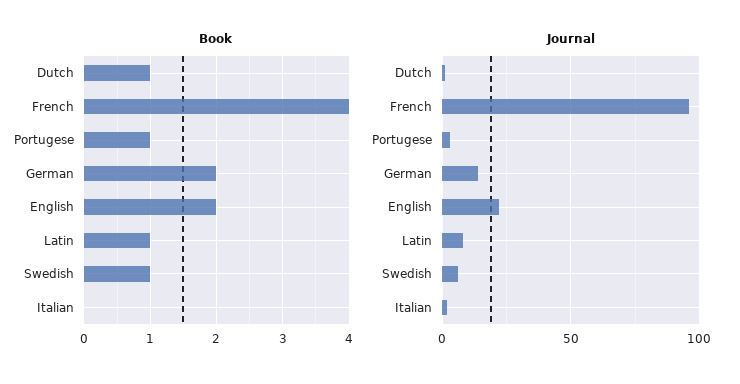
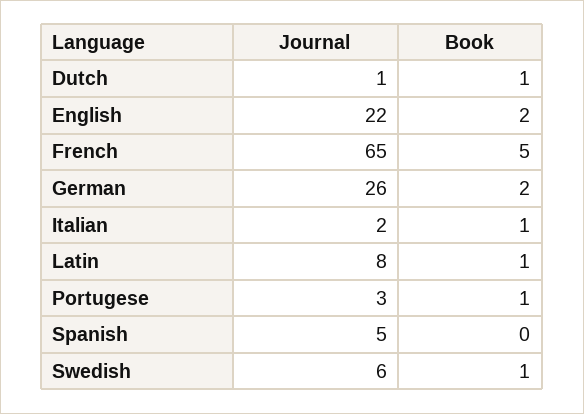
  {
    "Book": {
      "Dutch": 1,
-     "French": 4,
+     "French": 5,
      "Portugese": 1,
      "German": 2,
      "English": 2,
      "Latin": 1,
      "Swedish": 1,
-     "Italian": 0
+     "Italian": 1,
+     "Spanish": 0
    },
    "Journal": {
      "Dutch": 1,
-     "French": 95,
+     "French": 65,
      "Portugese": 3,
-     "German": 15,
+     "German": 26,
      "English": 22,
      "Latin": 8,
      "Swedish": 6,
-     "Italian": 2
+     "Italian": 2,
+     "Spanish": 5
    }
  }

